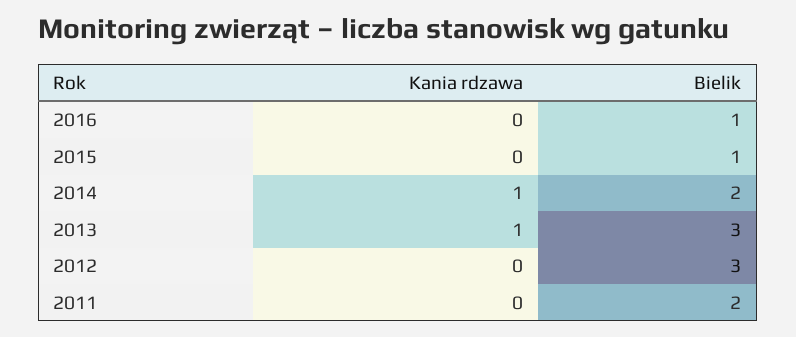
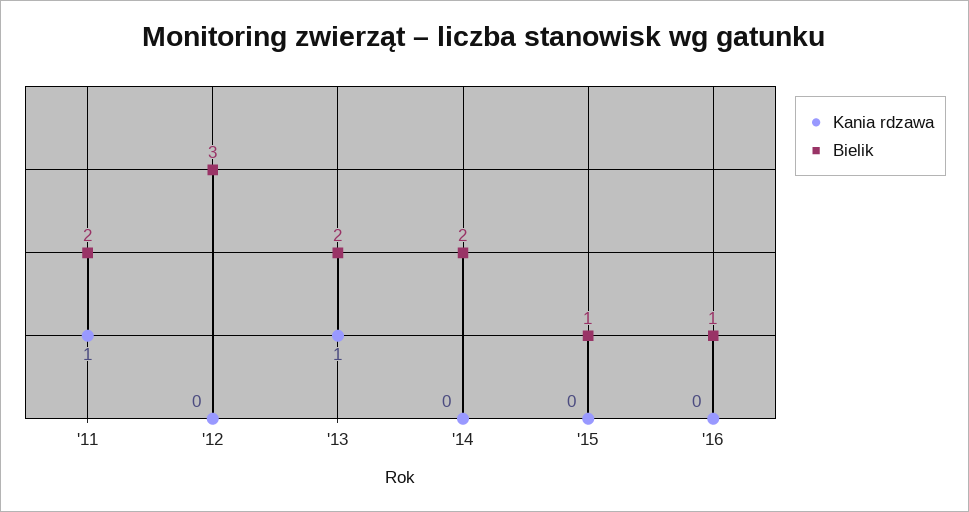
  {
    "Kania rdzawa": {
      "2016": 0,
      "2015": 0,
-     "2014": 1,
+     "2014": 0,
      "2013": 1,
      "2012": 0,
-     "2011": 0
+     "2011": 1
    },
    "Bielik": {
      "2016": 1,
      "2015": 1,
      "2014": 2,
-     "2013": 3,
+     "2013": 2,
      "2012": 3,
      "2011": 2
    }
  }

